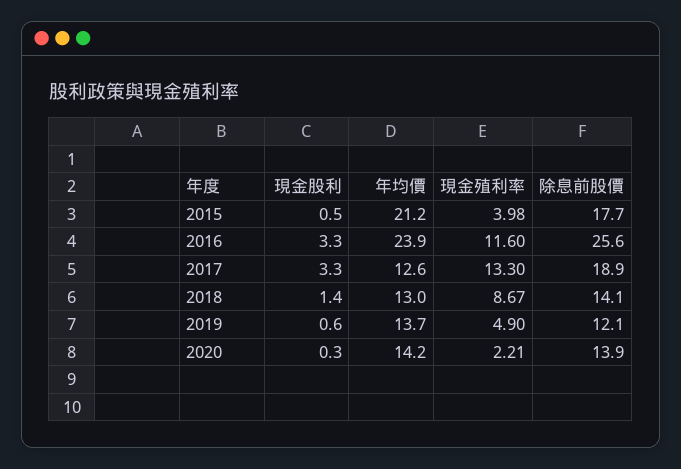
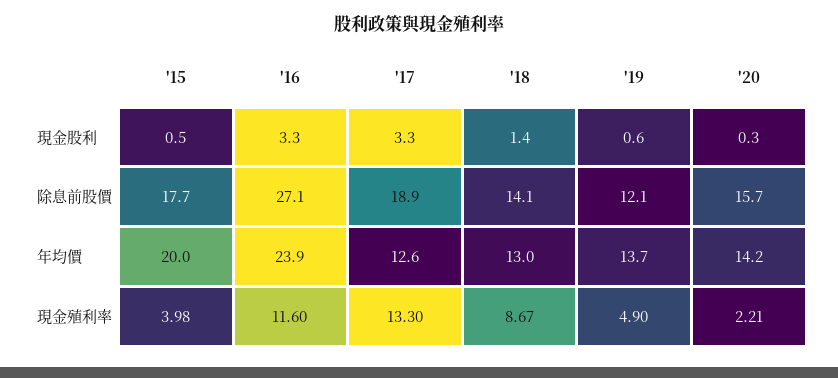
  {
    "現金股利": {
      "2015": 0.5,
      "2016": 3.3,
      "2017": 3.3,
      "2018": 1.4,
      "2019": 0.6,
      "2020": 0.3
    },
    "年均價": {
-     "2015": 21.2,
+     "2015": 20,
      "2016": 23.9,
      "2017": 12.6,
      "2018": 13,
      "2019": 13.7,
      "2020": 14.2
    },
    "現金殖利率": {
      "2015": 3.98,
      "2016": 11.6,
      "2017": 13.3,
      "2018": 8.67,
      "2019": 4.9,
      "2020": 2.21
    },
    "除息前股價": {
      "2015": 17.7,
-     "2016": 25.6,
+     "2016": 27.1,
      "2017": 18.9,
      "2018": 14.1,
      "2019": 12.1,
-     "2020": 13.9
+     "2020": 15.7
    }
  }

